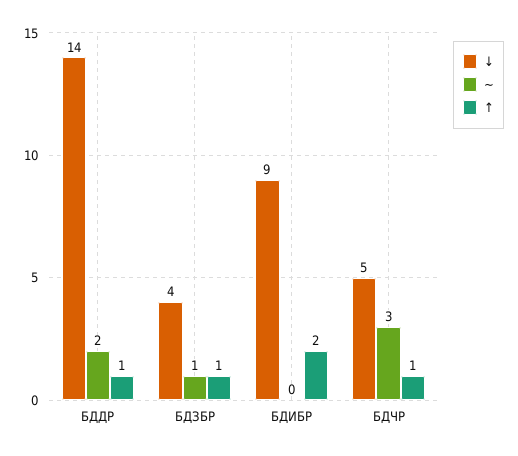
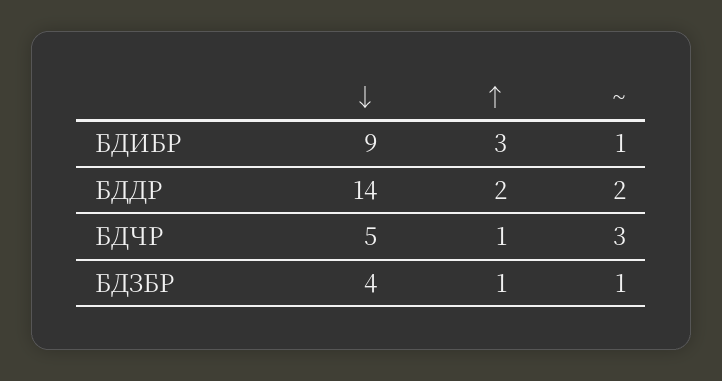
  {
    "↓": {
      "БДДР": 14,
      "БДЗБР": 4,
      "БДИБР": 9,
      "БДЧР": 5
    },
    "~": {
      "БДДР": 2,
      "БДЗБР": 1,
-     "БДИБР": 0,
+     "БДИБР": 1,
      "БДЧР": 3
    },
    "↑": {
-     "БДДР": 1,
+     "БДДР": 2,
      "БДЗБР": 1,
-     "БДИБР": 2,
+     "БДИБР": 3,
      "БДЧР": 1
    }
  }

